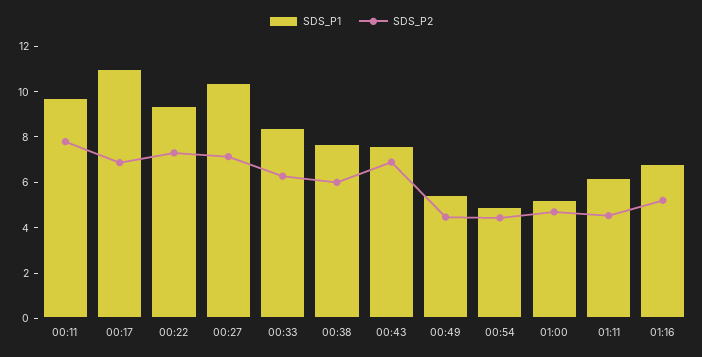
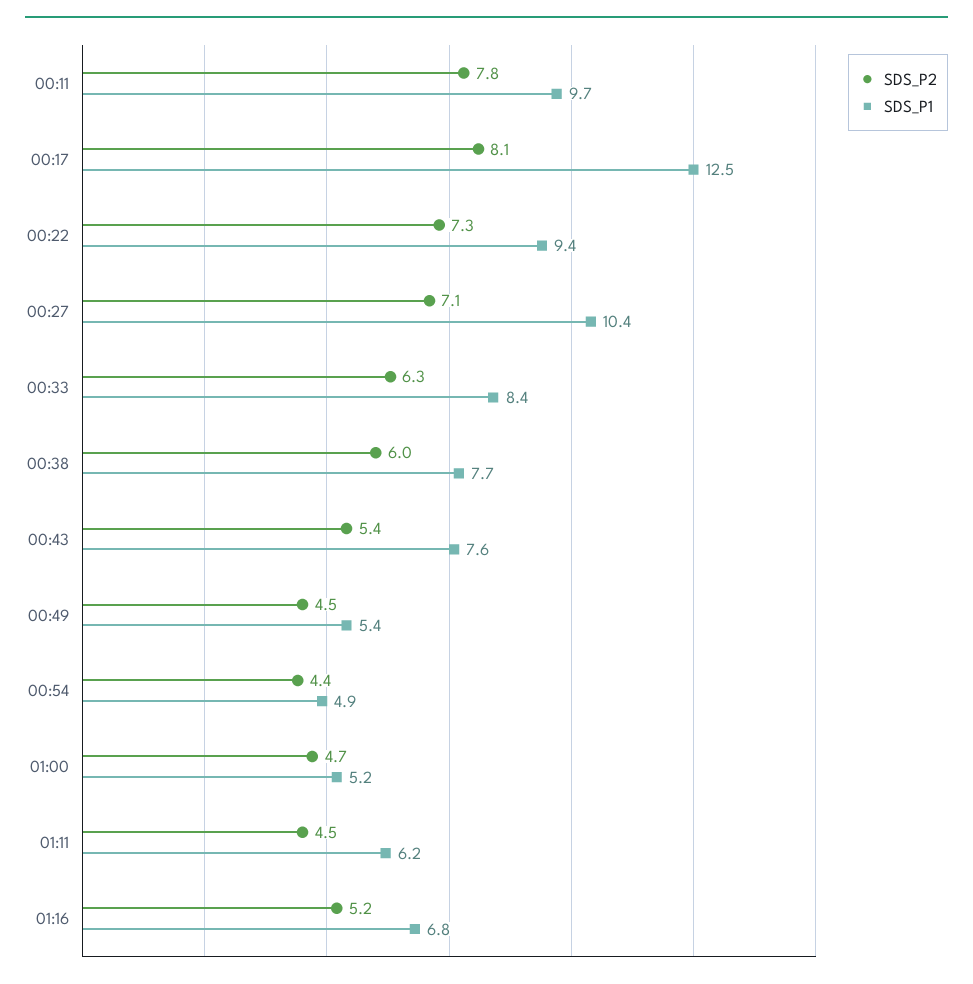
  {
    "SDS_P1": {
      "00:11": 9.7,
-     "00:17": 11,
+     "00:17": 12.5,
      "00:22": 9.4,
      "00:27": 10.4,
      "00:33": 8.4,
      "00:38": 7.7,
      "00:43": 7.6,
      "00:49": 5.4,
      "00:54": 4.9,
      "01:00": 5.2,
      "01:11": 6.2,
      "01:16": 6.8
    },
    "SDS_P2": {
      "00:11": 7.8,
-     "00:17": 7,
+     "00:17": 8.1,
      "00:22": 7.3,
      "00:27": 7.1,
      "00:33": 6.3,
      "00:38": 6,
-     "00:43": 7,
+     "00:43": 5.4,
      "00:49": 4.5,
      "00:54": 4.4,
      "01:00": 4.7,
      "01:11": 4.5,
      "01:16": 5.2
    }
  }

